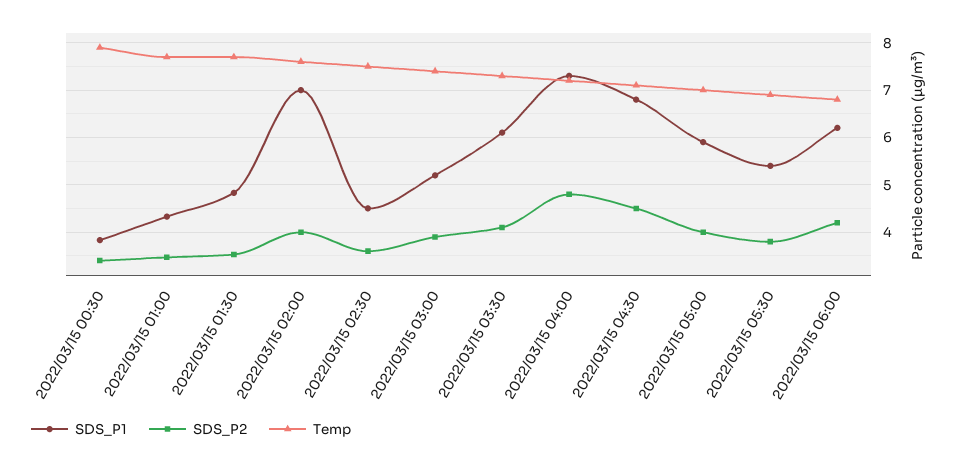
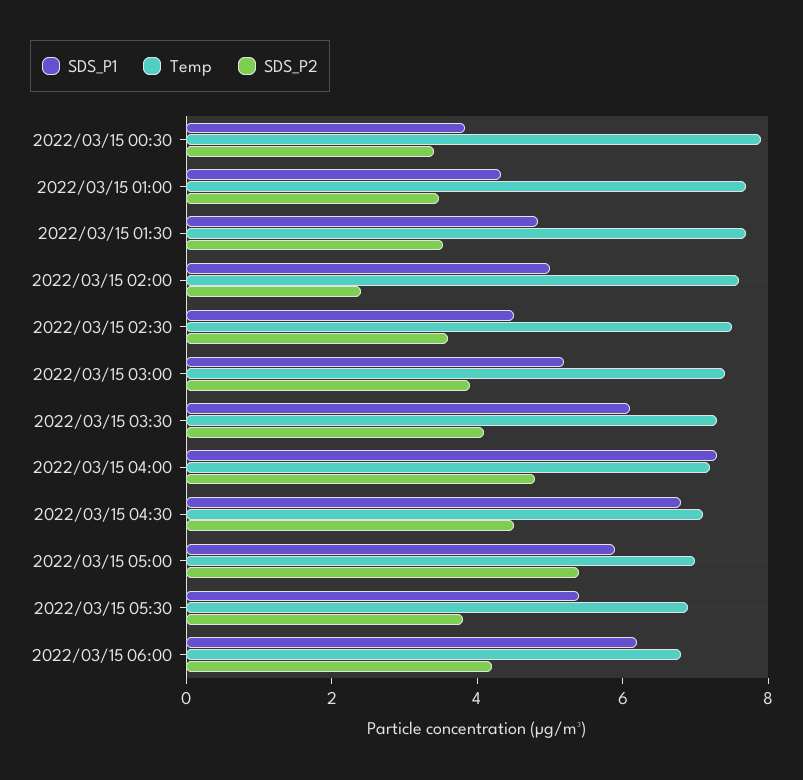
  {
    "SDS_P1": {
      "2022/03/15 00:30": 3.8,
      "2022/03/15 01:00": 4.4,
      "2022/03/15 01:30": 4.8,
-     "2022/03/15 02:00": 7,
+     "2022/03/15 02:00": 5,
      "2022/03/15 02:30": 4.6,
      "2022/03/15 03:00": 5.2,
      "2022/03/15 03:30": 6.2,
      "2022/03/15 04:00": 7.4,
      "2022/03/15 04:30": 6.8,
      "2022/03/15 05:00": 6,
      "2022/03/15 05:30": 5.4,
      "2022/03/15 06:00": 6.2
    },
    "SDS_P2": {
      "2022/03/15 00:30": 3.4,
      "2022/03/15 01:00": 3.4,
      "2022/03/15 01:30": 3.6,
-     "2022/03/15 02:00": 4,
+     "2022/03/15 02:00": 2.5,
      "2022/03/15 02:30": 3.6,
      "2022/03/15 03:00": 4,
      "2022/03/15 03:30": 4.2,
      "2022/03/15 04:00": 4.8,
      "2022/03/15 04:30": 4.6,
-     "2022/03/15 05:00": 4,
+     "2022/03/15 05:00": 5.5,
      "2022/03/15 05:30": 3.8,
      "2022/03/15 06:00": 4.2
    },
    "Temp": {
      "2022/03/15 00:30": 8,
      "2022/03/15 01:00": 7.8,
      "2022/03/15 01:30": 7.8,
      "2022/03/15 02:00": 7.6,
      "2022/03/15 02:30": 7.6,
      "2022/03/15 03:00": 7.4,
      "2022/03/15 03:30": 7.4,
      "2022/03/15 04:00": 7.2,
      "2022/03/15 04:30": 7.2,
      "2022/03/15 05:00": 7,
      "2022/03/15 05:30": 7,
      "2022/03/15 06:00": 6.8
    }
  }

